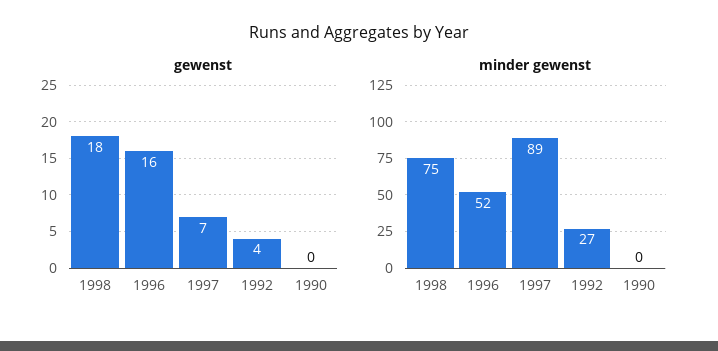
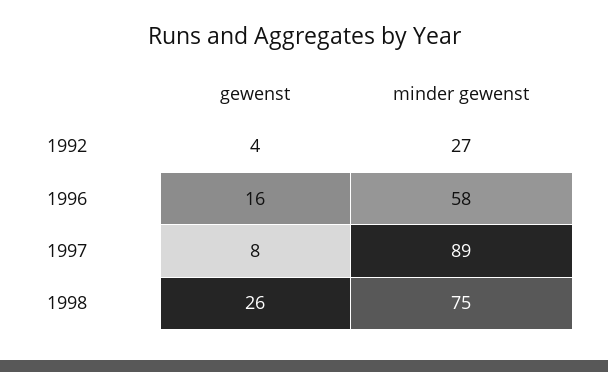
  {
    "gewenst": {
-     "1998": 18,
+     "1998": 26,
      "1996": 16,
-     "1997": 7,
+     "1997": 8,
-     "1992": 4,
+     "1992": 4
-     "1990": 0
    },
    "minder gewenst": {
      "1998": 75,
-     "1996": 52,
+     "1996": 58,
      "1997": 89,
-     "1992": 27,
+     "1992": 27
-     "1990": 0
    }
  }

